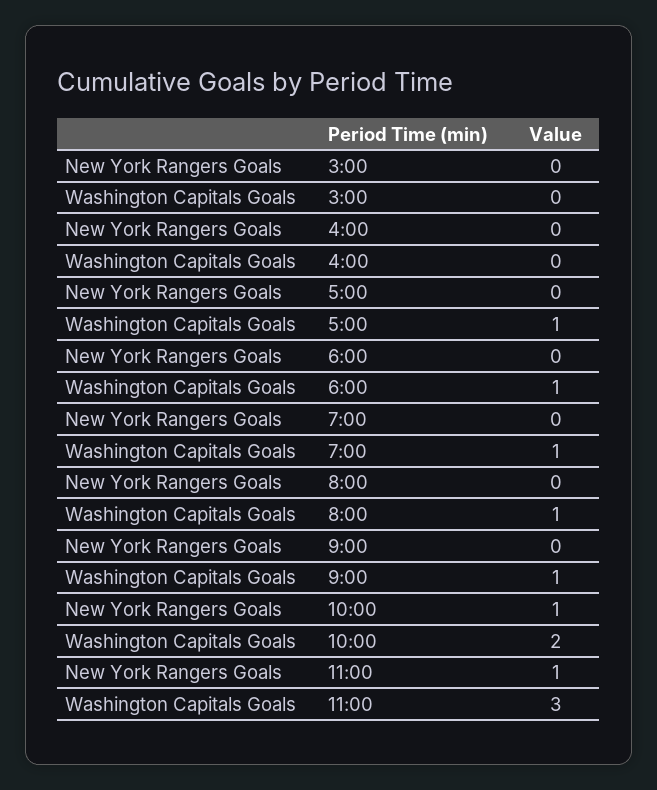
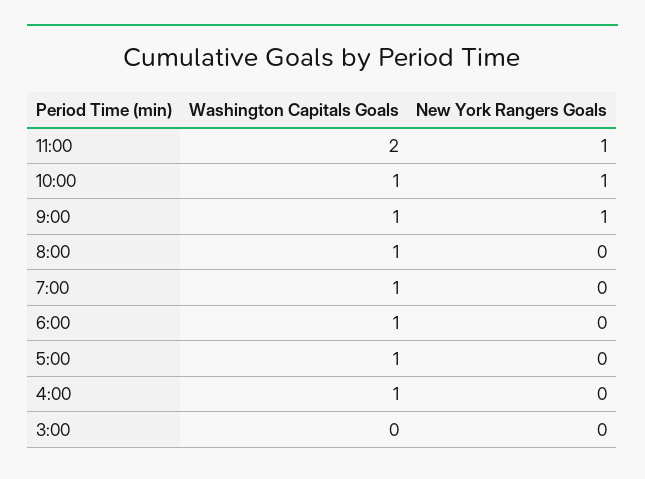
  {
    "New York Rangers Goals": {
      "3:00": 0,
      "4:00": 0,
      "5:00": 0,
      "6:00": 0,
      "7:00": 0,
      "8:00": 0,
-     "9:00": 0,
+     "9:00": 1,
      "10:00": 1,
      "11:00": 1
    },
    "Washington Capitals Goals": {
      "3:00": 0,
-     "4:00": 0,
+     "4:00": 1,
      "5:00": 1,
      "6:00": 1,
      "7:00": 1,
      "8:00": 1,
      "9:00": 1,
-     "10:00": 2,
+     "10:00": 1,
-     "11:00": 3
+     "11:00": 2
    }
  }

